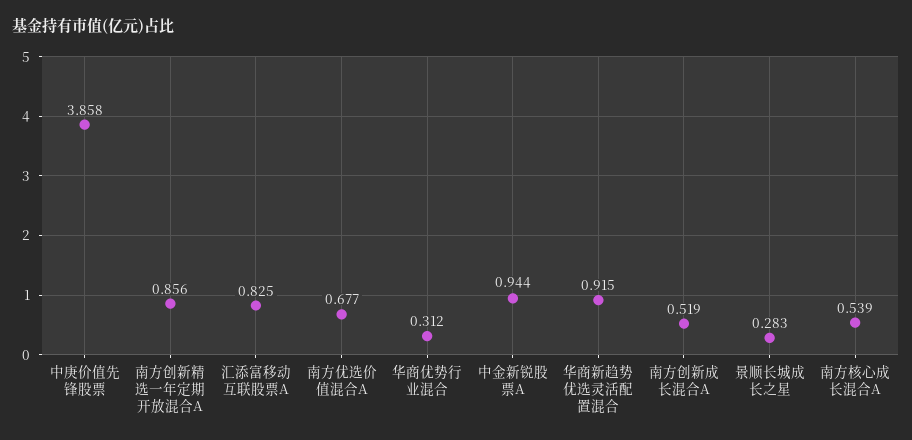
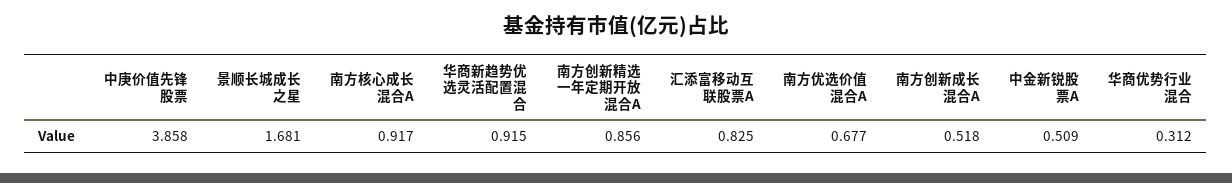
  {
    "中庚价值先锋股票": 3.858,
    "南方创新精选一年定期开放混合A": 0.856,
    "汇添富移动互联股票A": 0.825,
    "南方优选价值混合A": 0.677,
    "华商优势行业混合": 0.312,
-   "中金新锐股票A": 0.944,
+   "中金新锐股票A": 0.509,
    "华商新趋势优选灵活配置混合": 0.915,
-   "南方创新成长混合A": 0.519,
+   "南方创新成长混合A": 0.518,
-   "景顺长城成长之星": 0.283,
+   "景顺长城成长之星": 1.681,
-   "南方核心成长混合A": 0.539
+   "南方核心成长混合A": 0.917
  }

